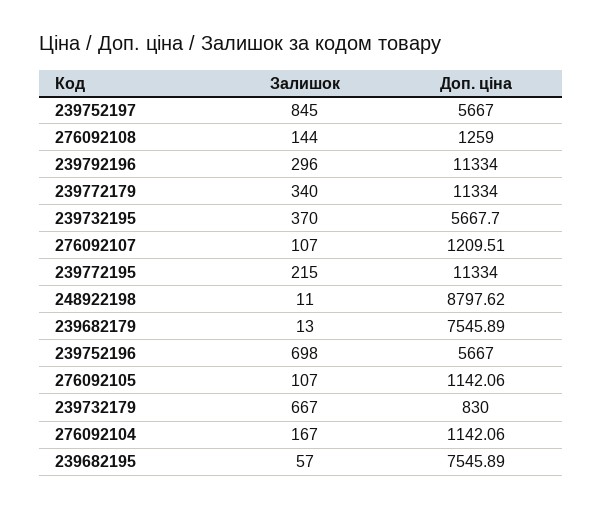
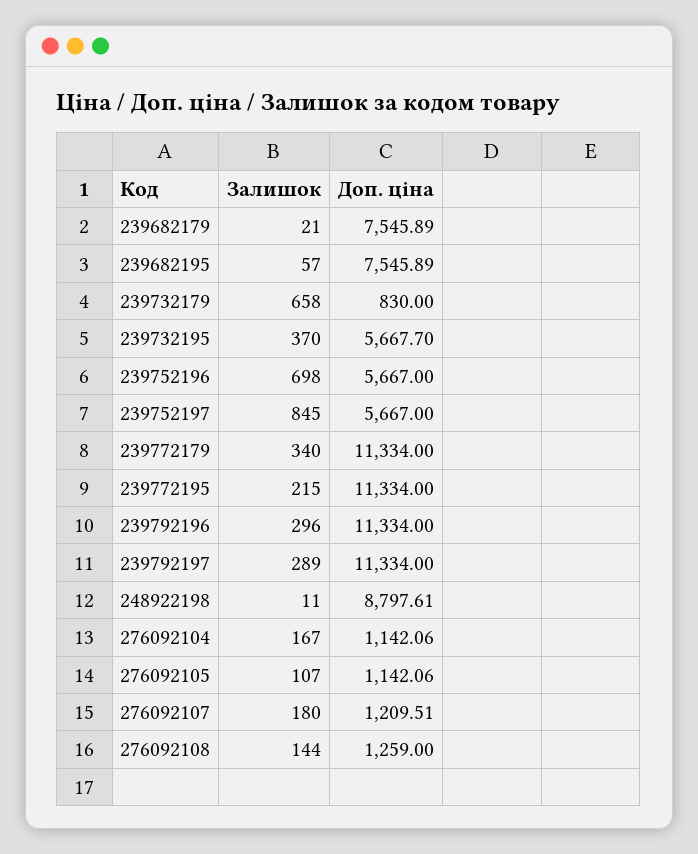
  {
    "Залишок": {
      "239752197": 845,
      "276092108": 144,
      "239792196": 296,
      "239772179": 340,
      "239732195": 370,
-     "276092107": 107,
+     "276092107": 180,
      "239772195": 215,
      "248922198": 11,
-     "239682179": 13,
+     "239682179": 21,
      "239752196": 698,
      "276092105": 107,
-     "239732179": 667,
+     "239732179": 658,
      "276092104": 167,
-     "239682195": 57
+     "239682195": 57,
+     "239792197": 289
    },
    "Доп. ціна": {
      "239752197": 5667,
      "276092108": 1259,
      "239792196": 11334,
      "239772179": 11334,
      "239732195": 5667.7,
      "276092107": 1209.51,
      "239772195": 11334,
-     "248922198": 8797.62,
+     "248922198": 8797.61,
      "239682179": 7545.89,
      "239752196": 5667,
      "276092105": 1142.06,
      "239732179": 830,
      "276092104": 1142.06,
-     "239682195": 7545.89
+     "239682195": 7545.89,
+     "239792197": 11334
    }
  }

